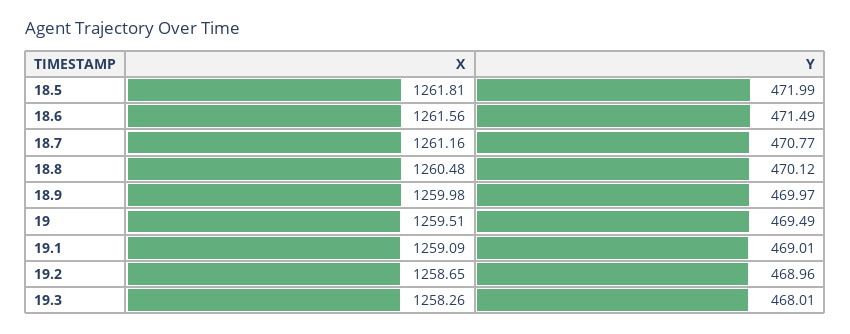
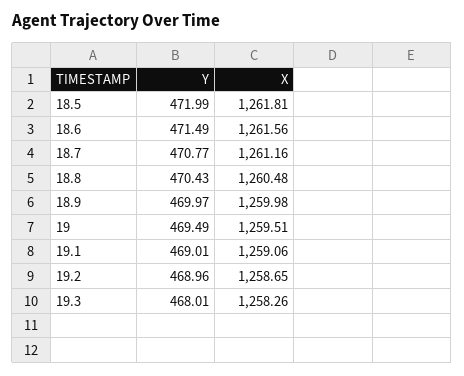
  {
    "X": {
      "18.5": 1261.81,
      "18.6": 1261.56,
      "18.7": 1261.16,
      "18.8": 1260.48,
      "18.9": 1259.98,
      "19": 1259.51,
-     "19.1": 1259.09,
+     "19.1": 1259.06,
      "19.2": 1258.65,
      "19.3": 1258.26
    },
    "Y": {
      "18.5": 471.99,
      "18.6": 471.49,
      "18.7": 470.77,
-     "18.8": 470.12,
+     "18.8": 470.43,
      "18.9": 469.97,
      "19": 469.49,
      "19.1": 469.01,
      "19.2": 468.96,
      "19.3": 468.01
    }
  }

